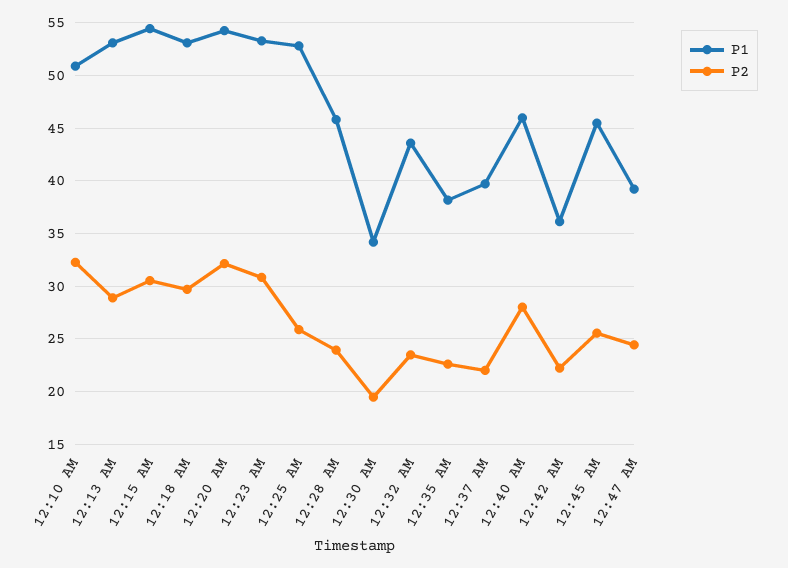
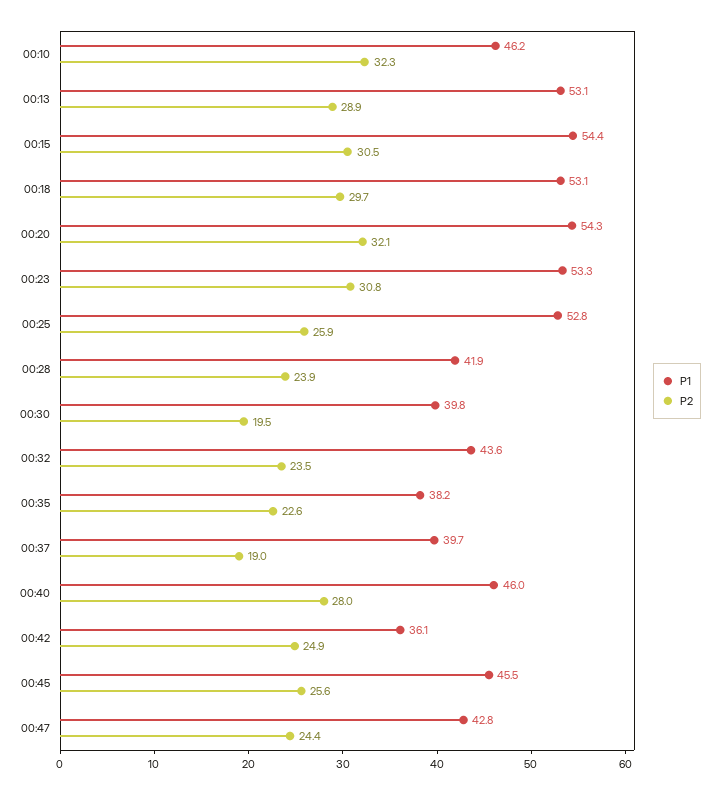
  {
    "P1": {
-     "12:10 AM": 51,
+     "12:10 AM": 46.2,
      "12:13 AM": 53.1,
      "12:15 AM": 54.4,
      "12:18 AM": 53.1,
      "12:20 AM": 54.3,
      "12:23 AM": 53.3,
      "12:25 AM": 52.8,
-     "12:28 AM": 46,
+     "12:28 AM": 41.9,
-     "12:30 AM": 34,
+     "12:30 AM": 39.8,
      "12:32 AM": 43.6,
      "12:35 AM": 38.2,
      "12:37 AM": 39.7,
      "12:40 AM": 46,
      "12:42 AM": 36.1,
      "12:45 AM": 45.5,
-     "12:47 AM": 39
+     "12:47 AM": 42.8
    },
    "P2": {
      "12:10 AM": 32.3,
      "12:13 AM": 28.9,
      "12:15 AM": 30.5,
      "12:18 AM": 29.7,
      "12:20 AM": 32.1,
      "12:23 AM": 30.8,
      "12:25 AM": 25.9,
      "12:28 AM": 23.9,
      "12:30 AM": 19.5,
      "12:32 AM": 23.5,
      "12:35 AM": 22.6,
-     "12:37 AM": 22,
+     "12:37 AM": 19,
      "12:40 AM": 28,
-     "12:42 AM": 22,
+     "12:42 AM": 24.9,
      "12:45 AM": 25.6,
      "12:47 AM": 24.4
    }
  }

